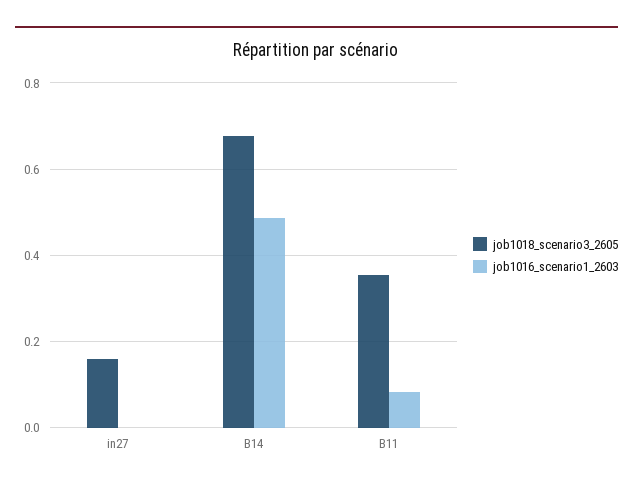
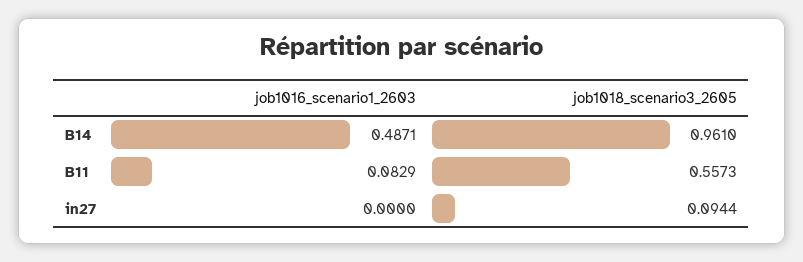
  {
    "job1018_scenario3_2605": {
-     "in27": 0.16,
+     "in27": 0.0944,
-     "B14": 0.68,
+     "B14": 0.961,
-     "B11": 0.36
+     "B11": 0.5573
    },
    "job1016_scenario1_2603": {
      "in27": 0,
      "B14": 0.4871,
      "B11": 0.0829
    }
  }

